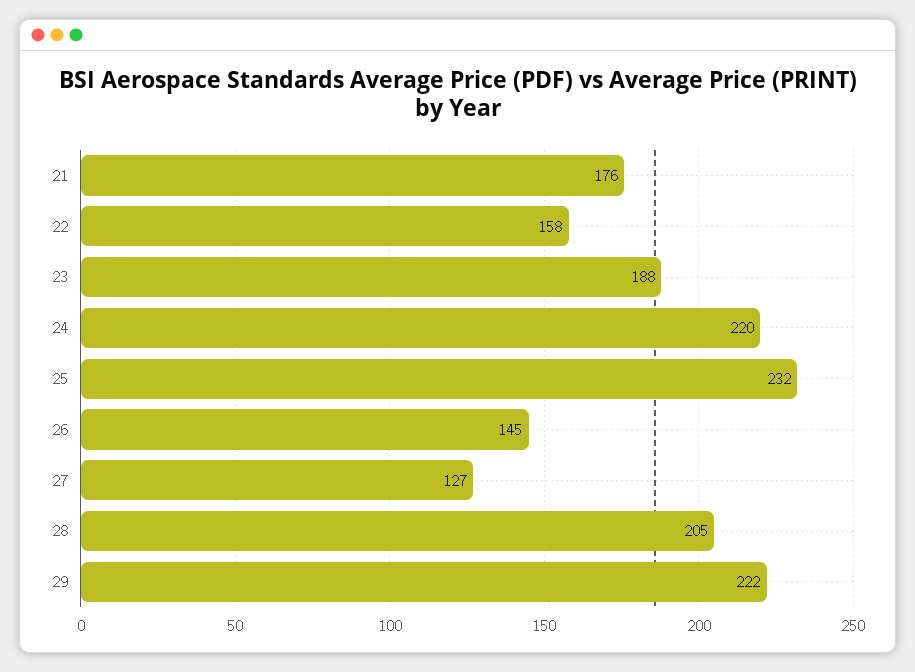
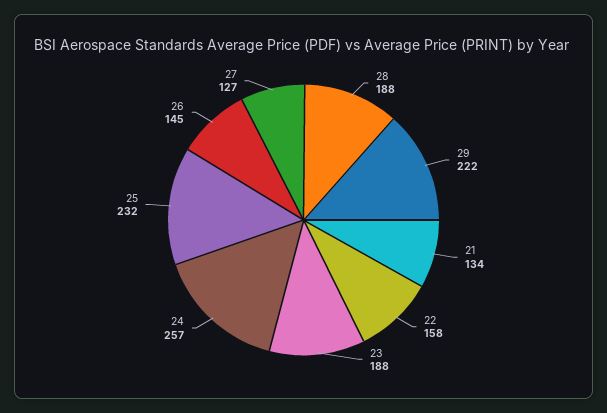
  {
-   "21": 176,
+   "21": 134,
    "22": 158,
    "23": 188,
-   "24": 220,
+   "24": 257,
    "25": 232,
    "26": 145,
    "27": 127,
-   "28": 205,
+   "28": 188,
    "29": 222
  }

